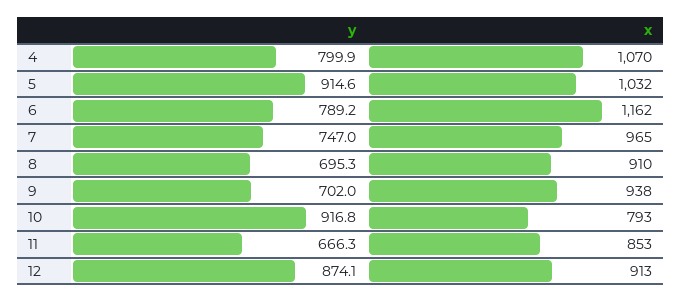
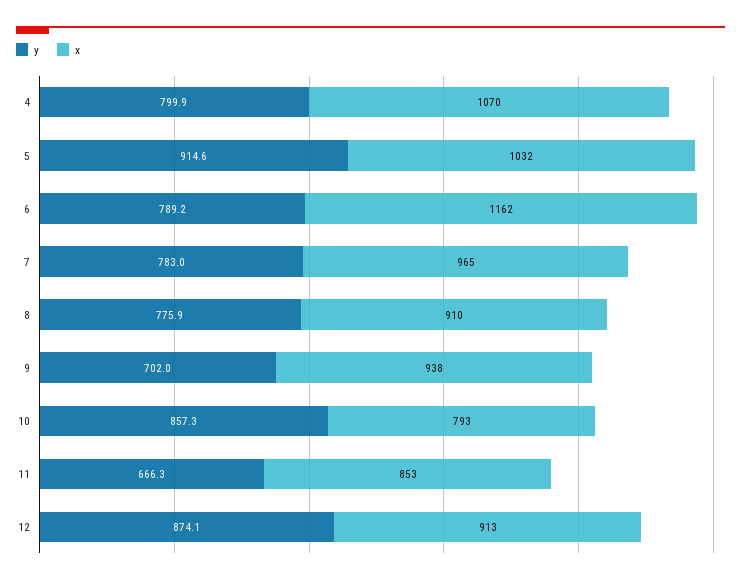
  {
    "y": {
      "4": 799.9,
      "5": 914.6,
      "6": 789.2,
-     "7": 747,
+     "7": 783,
-     "8": 695.3,
+     "8": 775.9,
      "9": 702,
-     "10": 916.8,
+     "10": 857.3,
      "11": 666.3,
      "12": 874.1
    },
    "x": {
      "4": 1070,
      "5": 1032,
      "6": 1162,
      "7": 965,
      "8": 910,
      "9": 938,
      "10": 793,
      "11": 853,
      "12": 913
    }
  }

